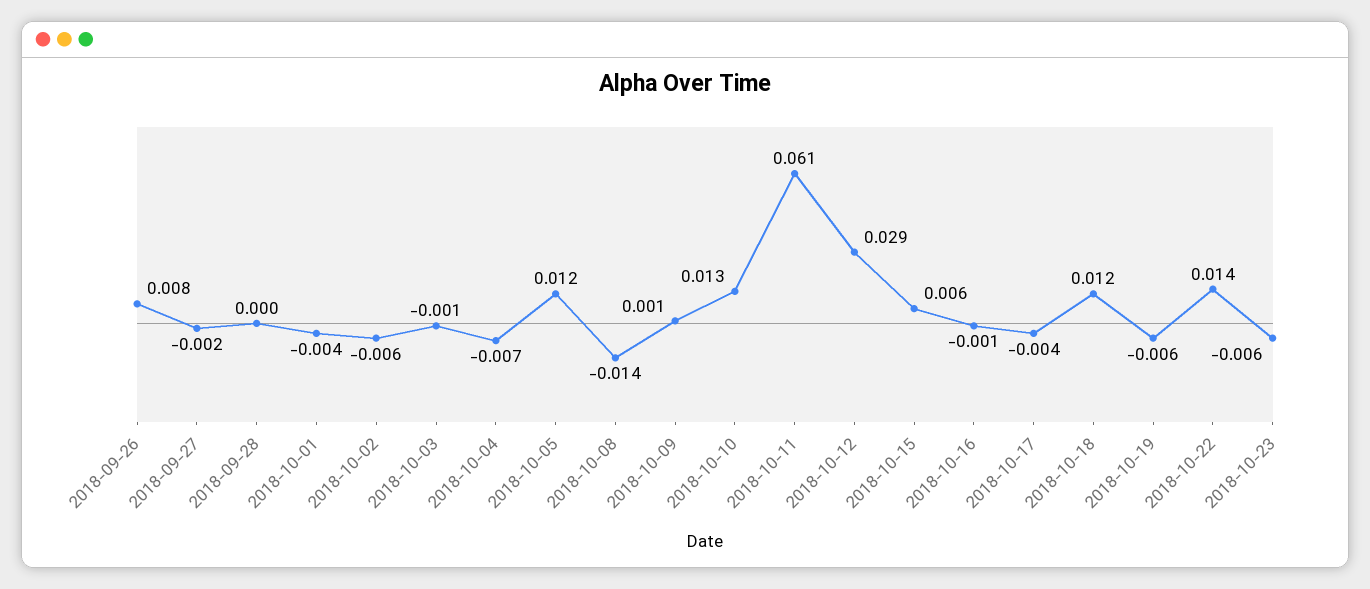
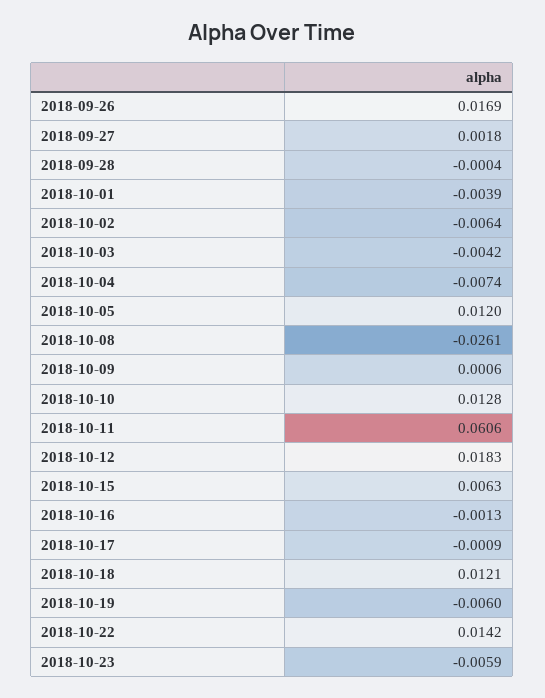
  {
-   "2018-09-26": 0.008,
+   "2018-09-26": 0.0169,
-   "2018-09-27": -0.002,
+   "2018-09-27": 0.0018,
    "2018-09-28": -0.0004,
    "2018-10-01": -0.0039,
    "2018-10-02": -0.0064,
-   "2018-10-03": -0.001,
+   "2018-10-03": -0.0042,
    "2018-10-04": -0.0074,
    "2018-10-05": 0.012,
-   "2018-10-08": -0.014,
+   "2018-10-08": -0.0261,
    "2018-10-09": 0.0006,
    "2018-10-10": 0.0128,
    "2018-10-11": 0.0606,
-   "2018-10-12": 0.029,
+   "2018-10-12": 0.0183,
    "2018-10-15": 0.0063,
    "2018-10-16": -0.0013,
-   "2018-10-17": -0.004,
+   "2018-10-17": -0.0009,
    "2018-10-18": 0.0121,
    "2018-10-19": -0.006,
    "2018-10-22": 0.0142,
    "2018-10-23": -0.0059
  }

